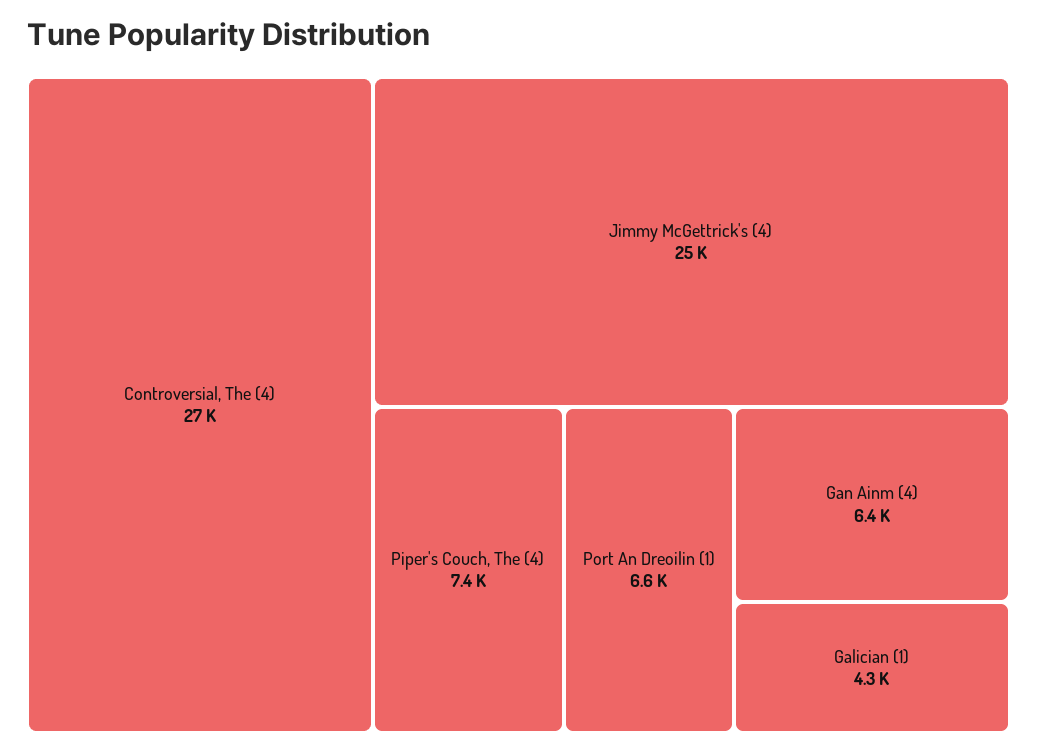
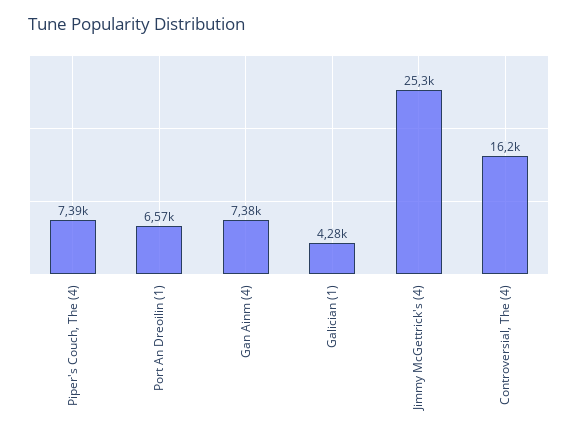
  {
-   "Controversial, The (4)": 27000,
+   "Controversial, The (4)": 16200,
    "Jimmy McGettrick's (4)": 25300,
    "Piper's Couch, The (4)": 7390,
    "Port An Dreoilin (1)": 6570,
-   "Gan Ainm (4)": 6400,
+   "Gan Ainm (4)": 7380,
    "Galician (1)": 4280
  }

